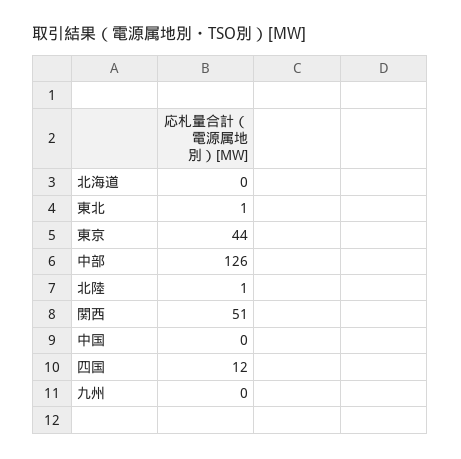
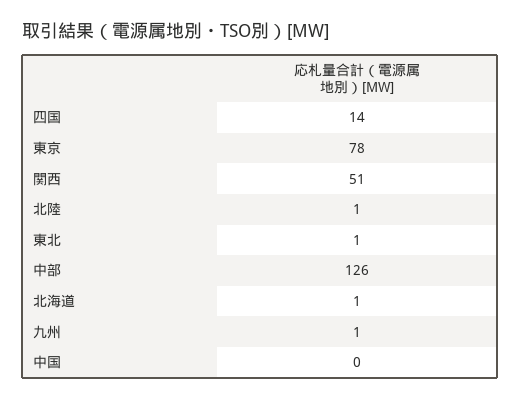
  {
-   "北海道": 0,
+   "北海道": 1,
    "東北": 1,
-   "東京": 44,
+   "東京": 78,
    "中部": 126,
    "北陸": 1,
    "関西": 51,
    "中国": 0,
-   "四国": 12,
+   "四国": 14,
-   "九州": 0
+   "九州": 1
  }

